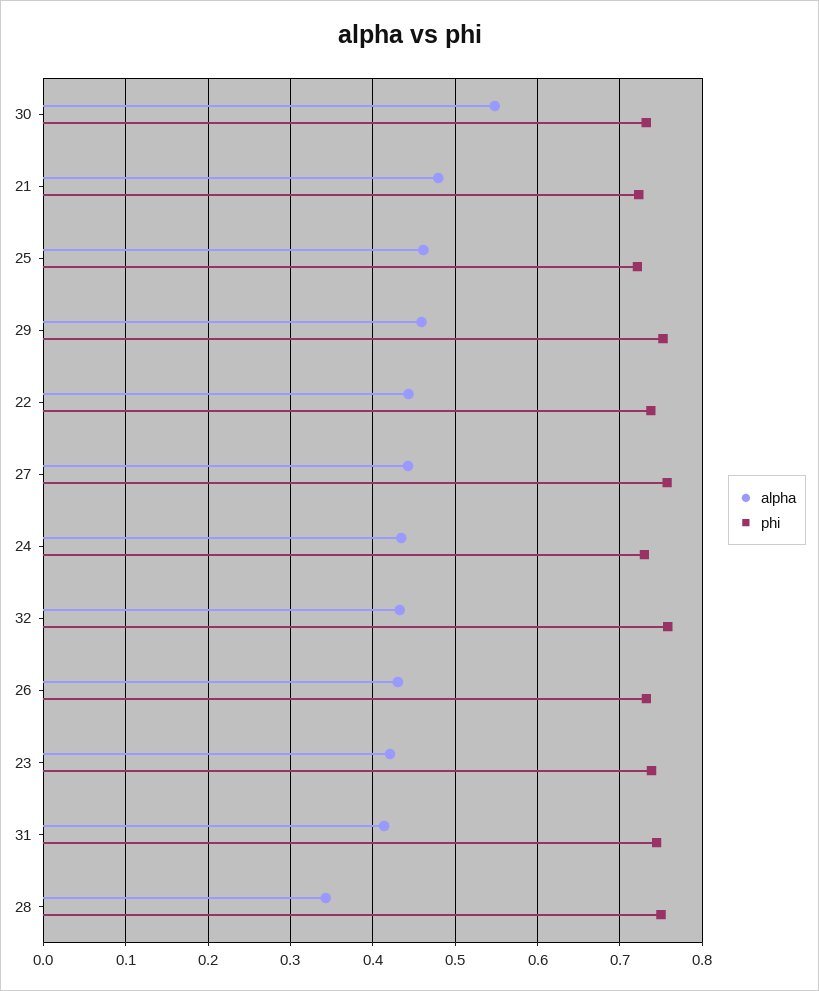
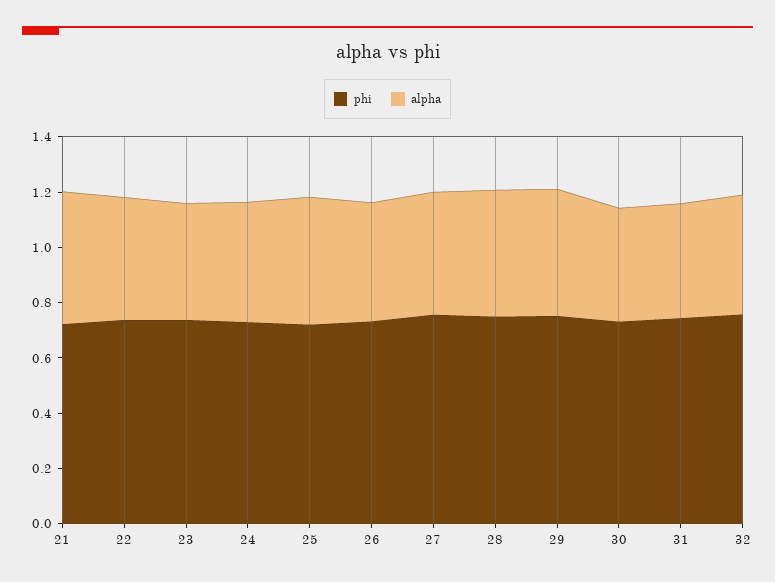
  {
    "alpha": {
-     "30": 0.55,
+     "30": 0.4,
      "21": 0.48,
      "25": 0.46,
      "29": 0.46,
      "22": 0.44,
      "27": 0.44,
      "24": 0.43,
      "32": 0.43,
      "26": 0.43,
      "23": 0.42,
      "31": 0.41,
-     "28": 0.34
+     "28": 0.45
    },
    "phi": {
      "30": 0.73,
      "21": 0.72,
      "25": 0.72,
      "29": 0.75,
      "22": 0.74,
      "27": 0.76,
      "24": 0.73,
      "32": 0.76,
      "26": 0.73,
      "23": 0.74,
      "31": 0.74,
      "28": 0.75
    }
  }

